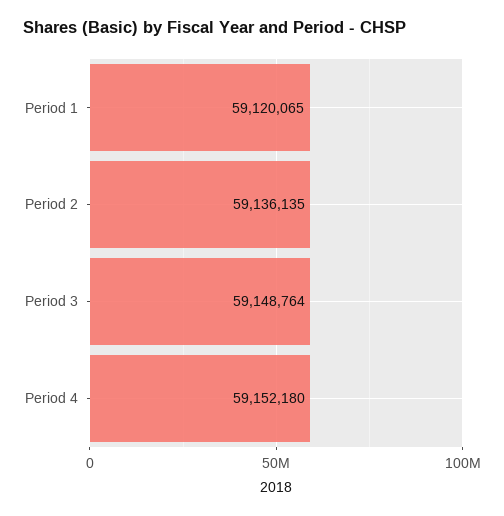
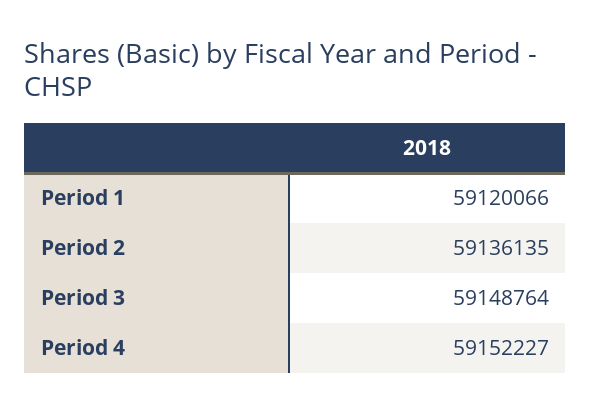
  {
-   "Period 1": 59120065,
+   "Period 1": 59120066,
    "Period 2": 59136135,
    "Period 3": 59148764,
-   "Period 4": 59152180
+   "Period 4": 59152227
  }

